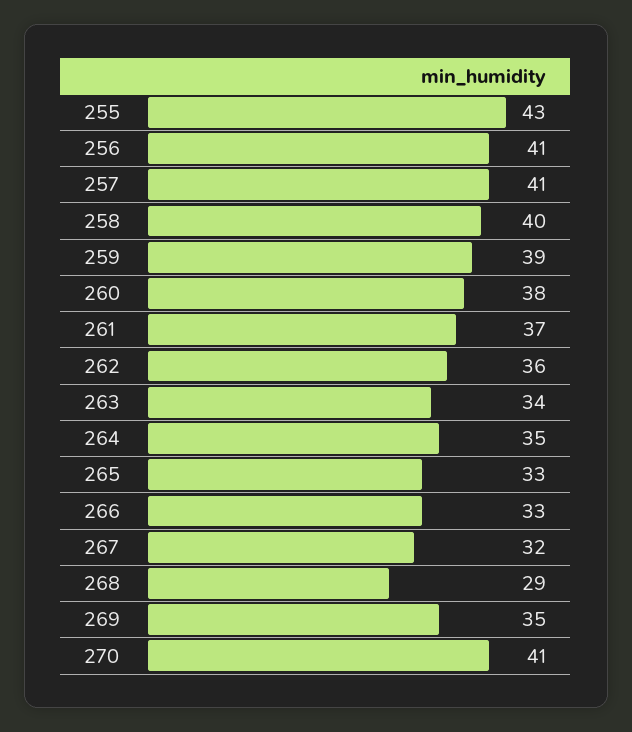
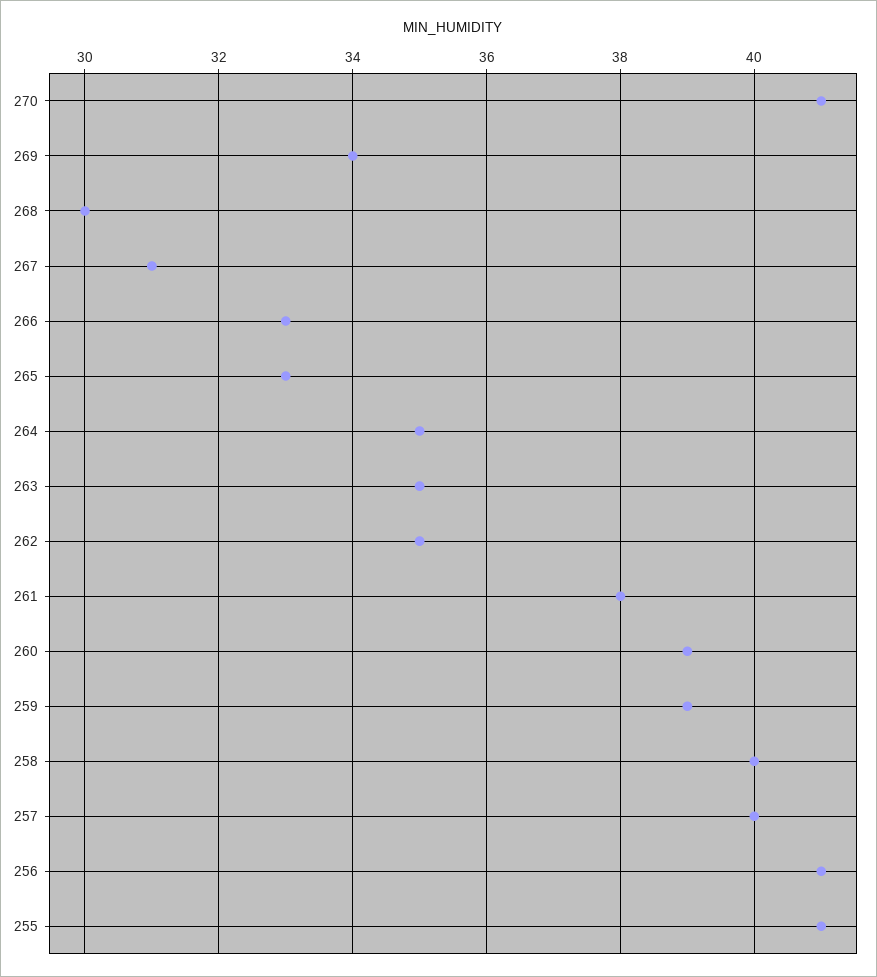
  {
-   "255": 43,
+   "255": 41,
    "256": 41,
-   "257": 41,
+   "257": 40,
    "258": 40,
    "259": 39,
-   "260": 38,
+   "260": 39,
-   "261": 37,
+   "261": 38,
-   "262": 36,
+   "262": 35,
-   "263": 34,
+   "263": 35,
    "264": 35,
    "265": 33,
    "266": 33,
-   "267": 32,
+   "267": 31,
-   "268": 29,
+   "268": 30,
-   "269": 35,
+   "269": 34,
    "270": 41
  }

